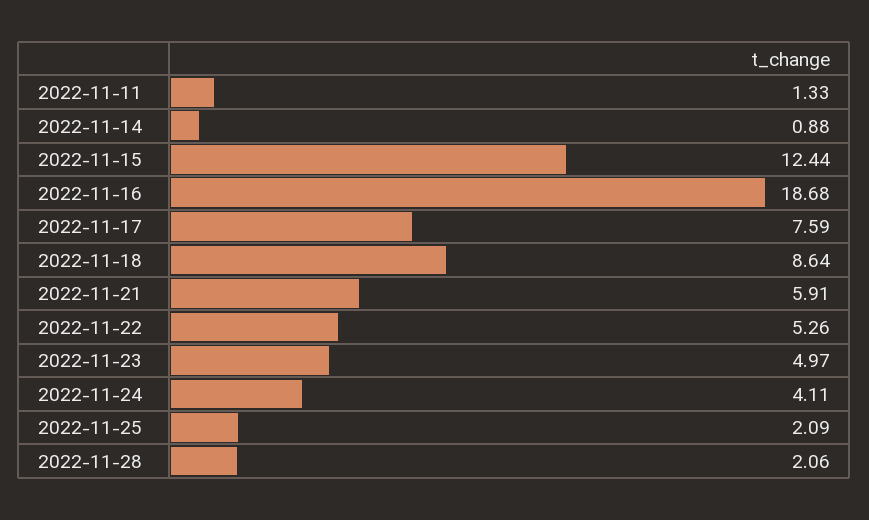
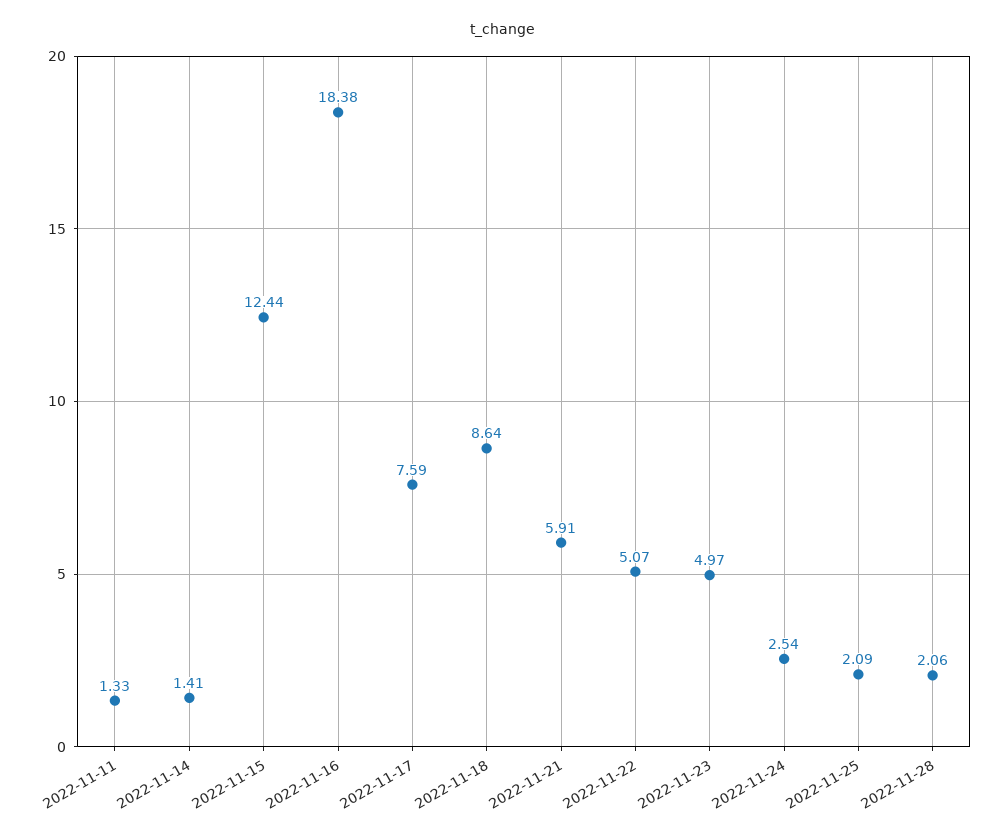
  {
    "2022-11-11": 1.33,
-   "2022-11-14": 0.88,
+   "2022-11-14": 1.41,
    "2022-11-15": 12.44,
-   "2022-11-16": 18.68,
+   "2022-11-16": 18.38,
    "2022-11-17": 7.59,
    "2022-11-18": 8.64,
    "2022-11-21": 5.91,
-   "2022-11-22": 5.26,
+   "2022-11-22": 5.07,
    "2022-11-23": 4.97,
-   "2022-11-24": 4.11,
+   "2022-11-24": 2.54,
    "2022-11-25": 2.09,
    "2022-11-28": 2.06
  }

